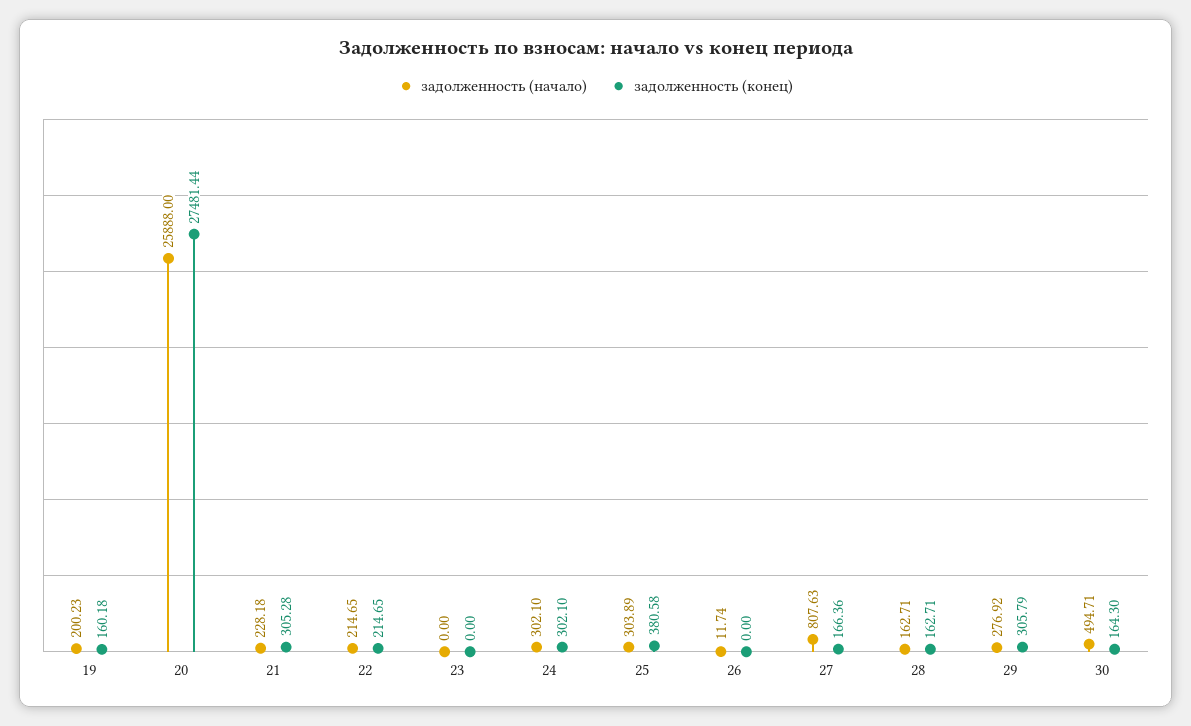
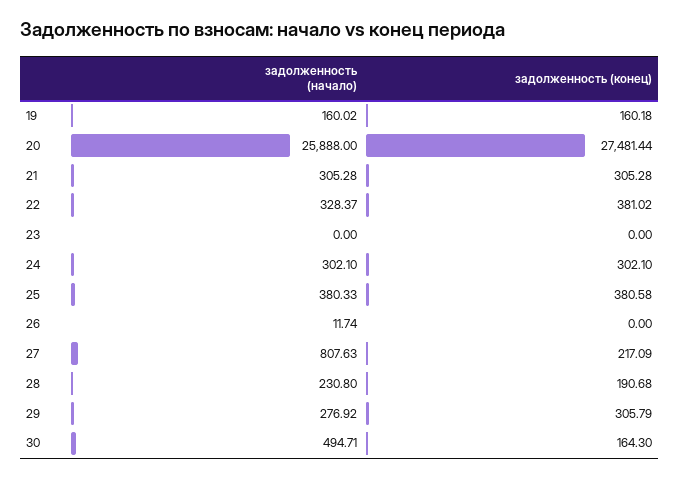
  {
    "задолженность (начало)": {
-     "19": 200.23,
+     "19": 160.02,
      "20": 25888,
-     "21": 228.18,
+     "21": 305.28,
-     "22": 214.65,
+     "22": 328.37,
      "23": 0,
      "24": 302.1,
-     "25": 303.89,
+     "25": 380.33,
      "26": 11.74,
      "27": 807.63,
-     "28": 162.71,
+     "28": 230.8,
      "29": 276.92,
      "30": 494.71
    },
    "задолженность (конец)": {
      "19": 160.18,
      "20": 27481.44,
      "21": 305.28,
-     "22": 214.65,
+     "22": 381.02,
      "23": 0,
      "24": 302.1,
      "25": 380.58,
      "26": 0,
-     "27": 166.36,
+     "27": 217.09,
-     "28": 162.71,
+     "28": 190.68,
      "29": 305.79,
      "30": 164.3
    }
  }

